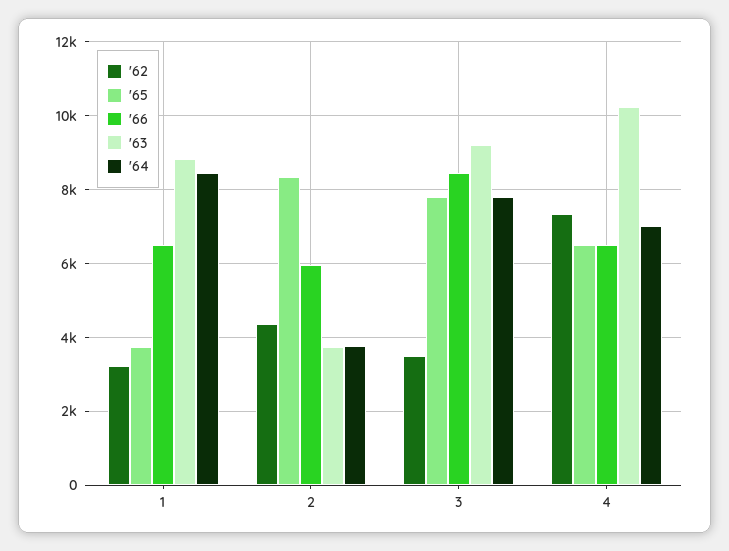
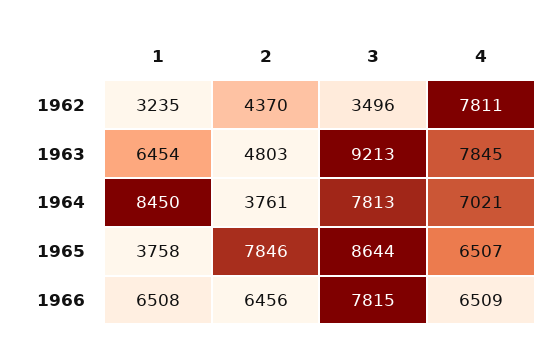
  {
    "'62": {
      "1": 3235,
      "2": 4370,
      "3": 3496,
-     "4": 7400
+     "4": 7811
    },
    "'65": {
      "1": 3758,
-     "2": 8400,
+     "2": 7846,
-     "3": 7800,
+     "3": 8644,
      "4": 6507
    },
    "'66": {
      "1": 6508,
-     "2": 6000,
+     "2": 6456,
-     "3": 8400,
+     "3": 7815,
      "4": 6509
    },
    "'63": {
-     "1": 8800,
+     "1": 6454,
-     "2": 3800,
+     "2": 4803,
      "3": 9213,
-     "4": 10200
+     "4": 7845
    },
    "'64": {
      "1": 8450,
      "2": 3761,
      "3": 7813,
      "4": 7021
    }
  }

